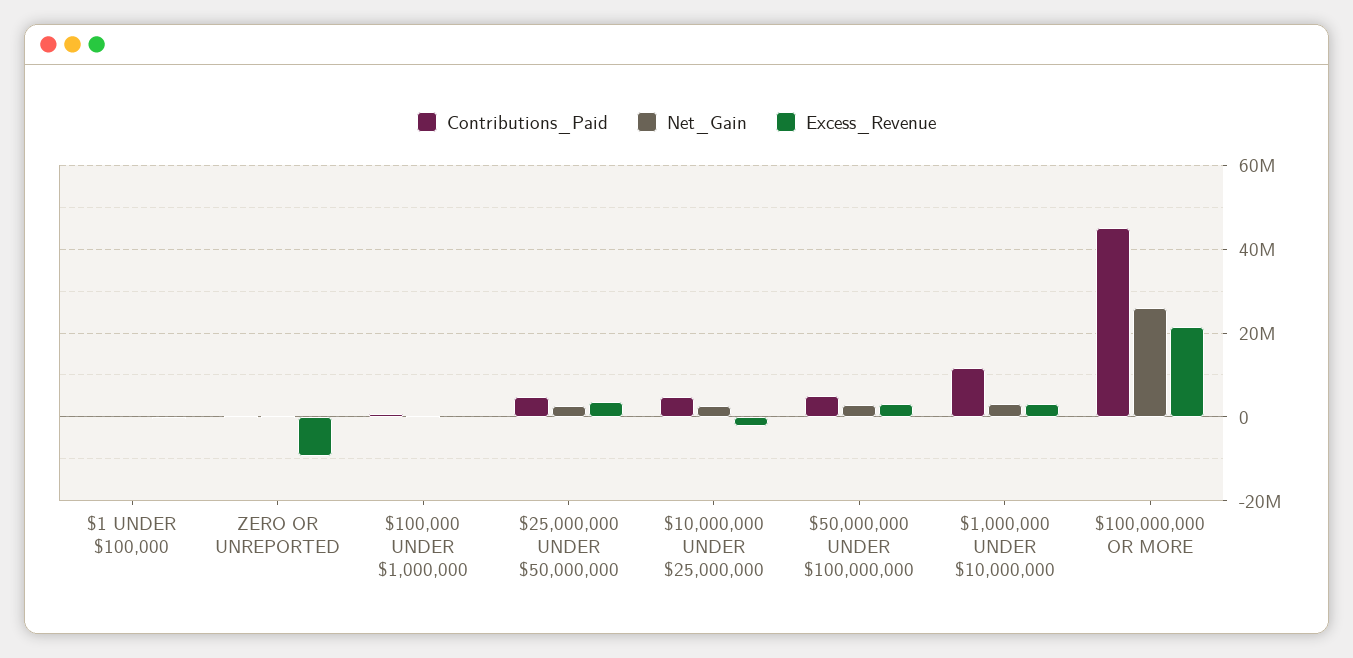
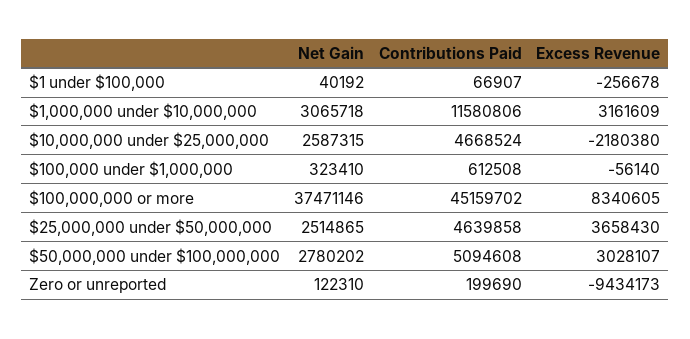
  {
    "Contributions_Paid": {
      "$1 UNDER $100,000": 66907,
      "ZERO OR UNREPORTED": 199690,
      "$100,000 UNDER $1,000,000": 612508,
      "$25,000,000 UNDER $50,000,000": 4639858,
      "$10,000,000 UNDER $25,000,000": 4668524,
      "$50,000,000 UNDER $100,000,000": 5094608,
      "$1,000,000 UNDER $10,000,000": 11580806,
      "$100,000,000 OR MORE": 45159702
    },
    "Net_Gain": {
      "$1 UNDER $100,000": 40192,
      "ZERO OR UNREPORTED": 122310,
      "$100,000 UNDER $1,000,000": 323410,
      "$25,000,000 UNDER $50,000,000": 2514865,
      "$10,000,000 UNDER $25,000,000": 2587315,
      "$50,000,000 UNDER $100,000,000": 2780202,
      "$1,000,000 UNDER $10,000,000": 3065718,
-     "$100,000,000 OR MORE": 26000000
+     "$100,000,000 OR MORE": 37471146
    },
    "Excess_Revenue": {
      "$1 UNDER $100,000": -256678,
      "ZERO OR UNREPORTED": -9434173,
      "$100,000 UNDER $1,000,000": -56140,
      "$25,000,000 UNDER $50,000,000": 3658430,
      "$10,000,000 UNDER $25,000,000": -2180380,
      "$50,000,000 UNDER $100,000,000": 3028107,
      "$1,000,000 UNDER $10,000,000": 3161609,
-     "$100,000,000 OR MORE": 22000000
+     "$100,000,000 OR MORE": 8340605
    }
  }

